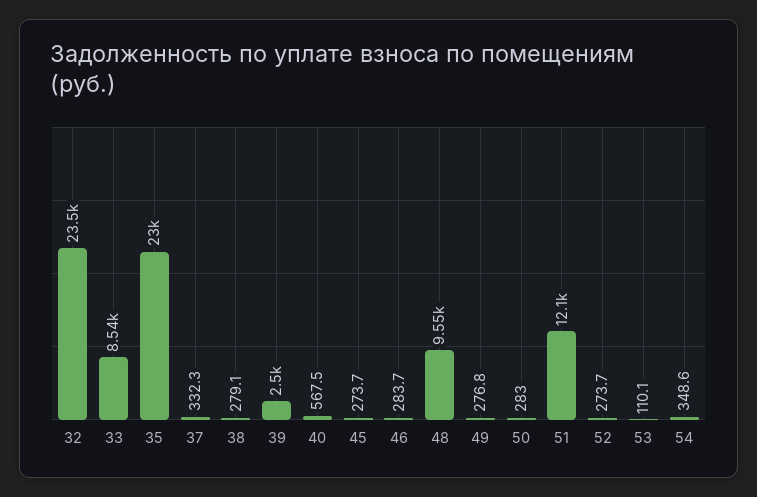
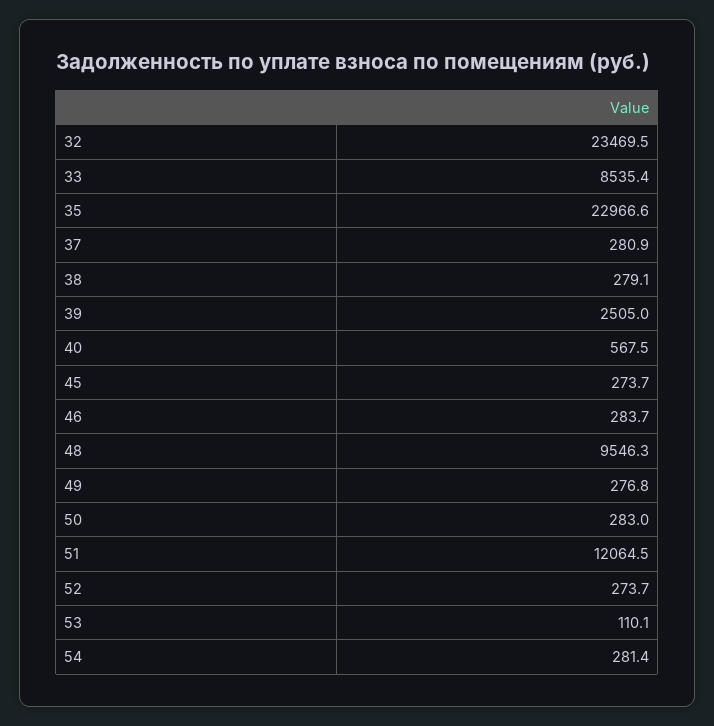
  {
    "32": 23469.5,
    "33": 8535.4,
    "35": 22966.6,
-   "37": 332.3,
+   "37": 280.9,
    "38": 279.1,
    "39": 2505,
    "40": 567.5,
    "45": 273.7,
    "46": 283.7,
    "48": 9546.3,
    "49": 276.8,
    "50": 283,
    "51": 12064.5,
    "52": 273.7,
    "53": 110.1,
-   "54": 348.6
+   "54": 281.4
  }

